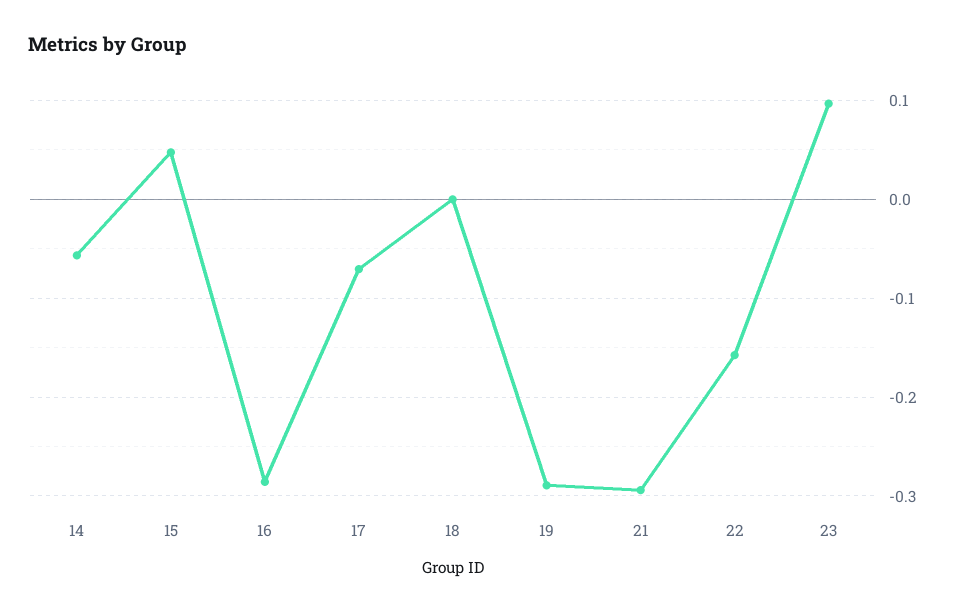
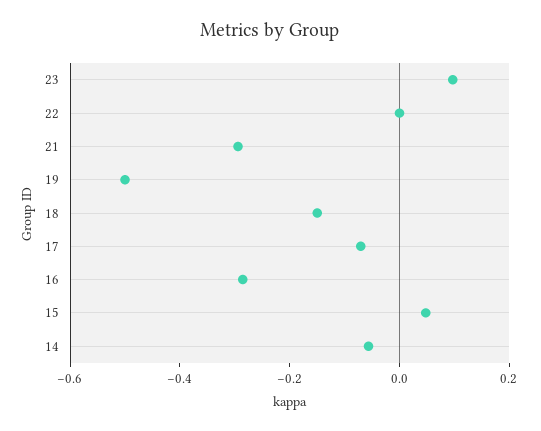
  {
    "14": -0.06,
    "15": 0.05,
    "16": -0.29,
    "17": -0.07,
-   "18": 0,
+   "18": -0.15,
-   "19": -0.29,
+   "19": -0.5,
    "21": -0.29,
-   "22": -0.16,
+   "22": 0,
    "23": 0.1
  }

